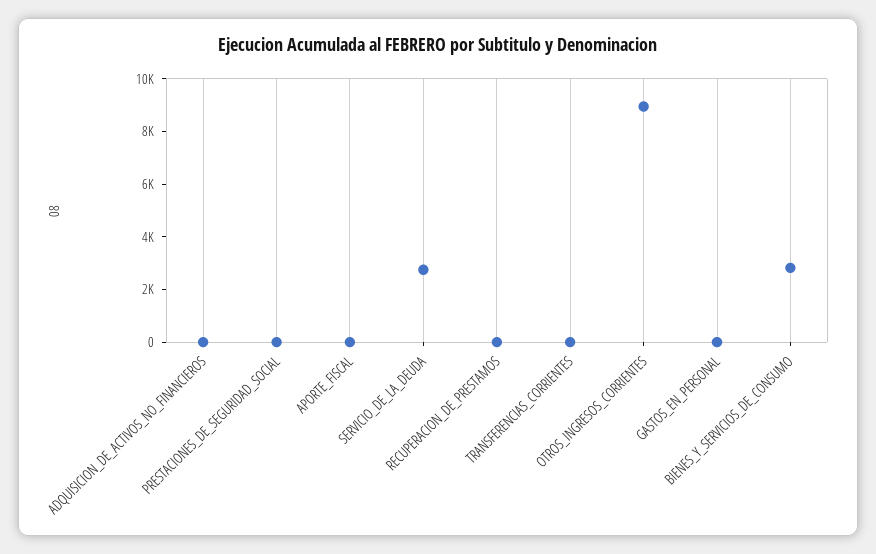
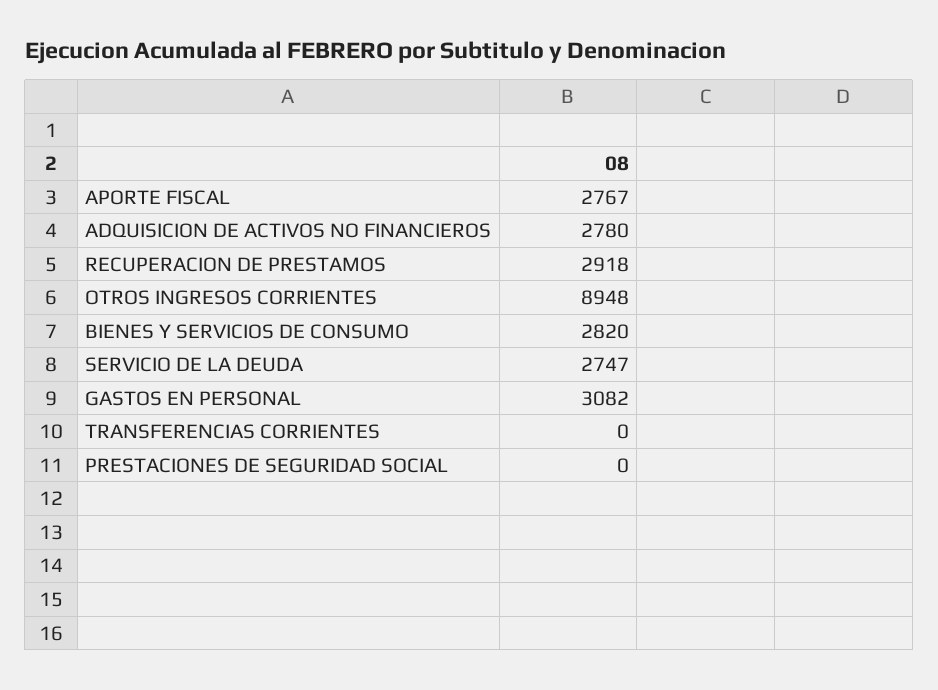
  {
-   "ADQUISICION_DE_ACTIVOS_NO_FINANCIEROS": 0,
+   "ADQUISICION_DE_ACTIVOS_NO_FINANCIEROS": 2780,
    "PRESTACIONES_DE_SEGURIDAD_SOCIAL": 0,
-   "APORTE_FISCAL": 0,
+   "APORTE_FISCAL": 2767,
    "SERVICIO_DE_LA_DEUDA": 2747,
-   "RECUPERACION_DE_PRESTAMOS": 0,
+   "RECUPERACION_DE_PRESTAMOS": 2918,
    "TRANSFERENCIAS_CORRIENTES": 0,
    "OTROS_INGRESOS_CORRIENTES": 8948,
-   "GASTOS_EN_PERSONAL": 0,
+   "GASTOS_EN_PERSONAL": 3082,
    "BIENES_Y_SERVICIOS_DE_CONSUMO": 2820
  }

